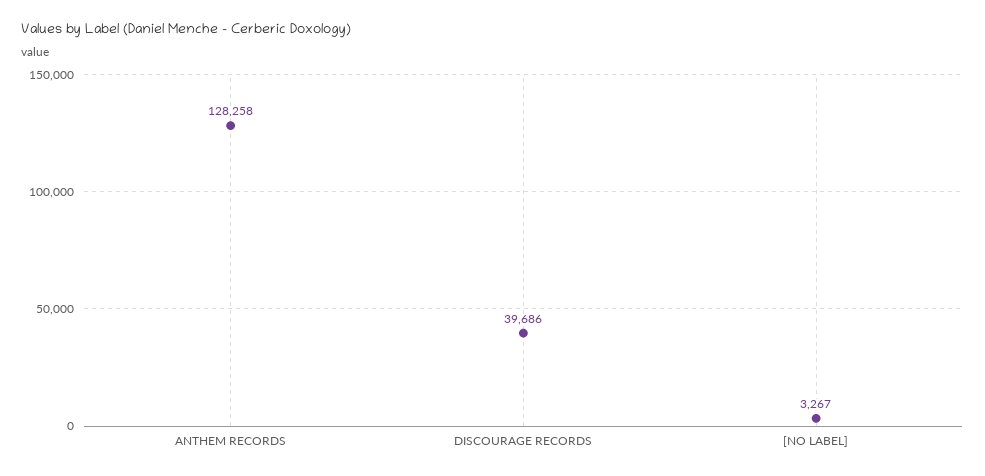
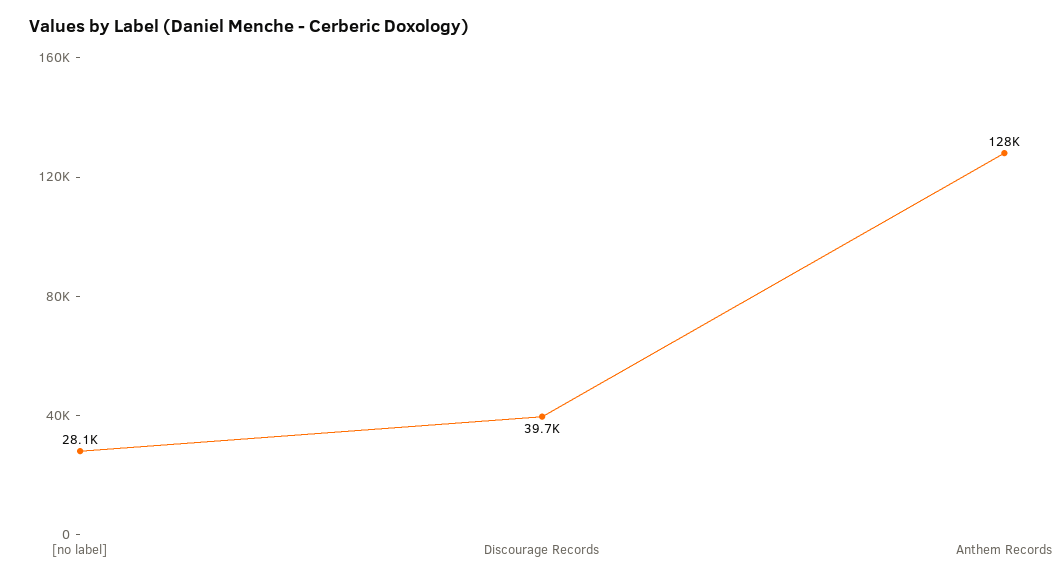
  {
    "ANTHEM RECORDS": 128258,
    "DISCOURAGE RECORDS": 39686,
-   "[NO LABEL]": 3267
+   "[NO LABEL]": 28100
  }

